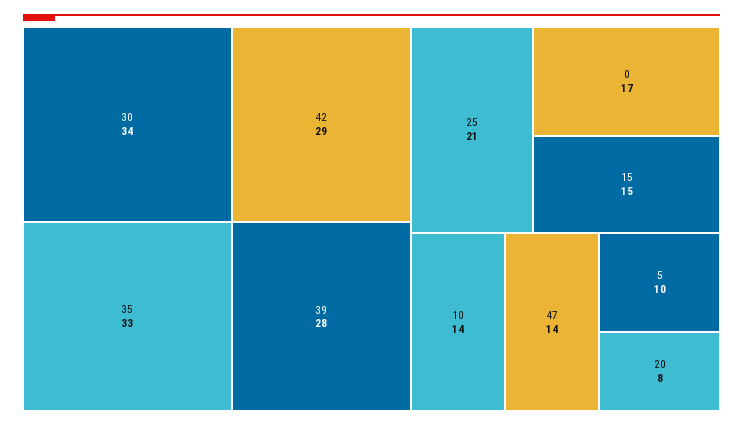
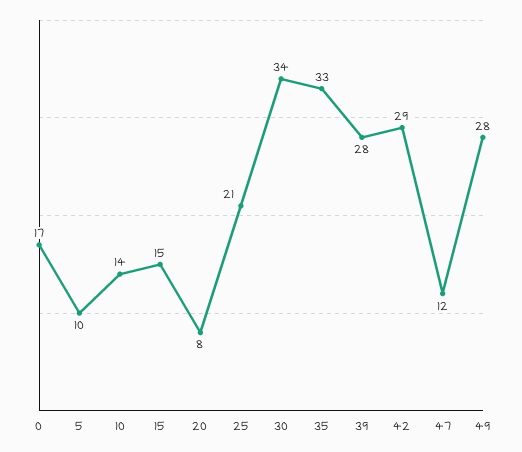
  {
    "30": 34,
    "35": 33,
    "42": 29,
    "39": 28,
    "25": 21,
    "0": 17,
    "15": 15,
    "10": 14,
-   "47": 14,
+   "47": 12,
    "5": 10,
-   "20": 8
+   "20": 8,
+   "49": 28
  }

